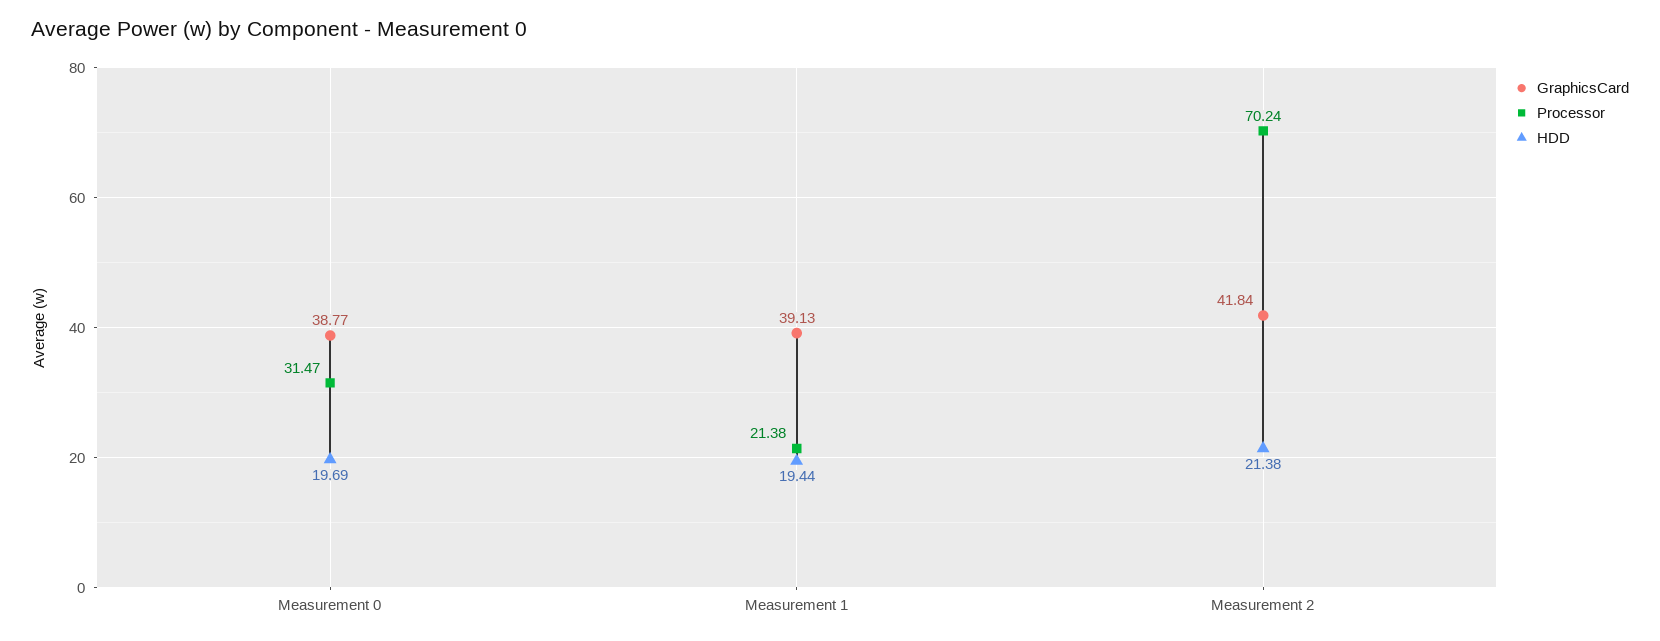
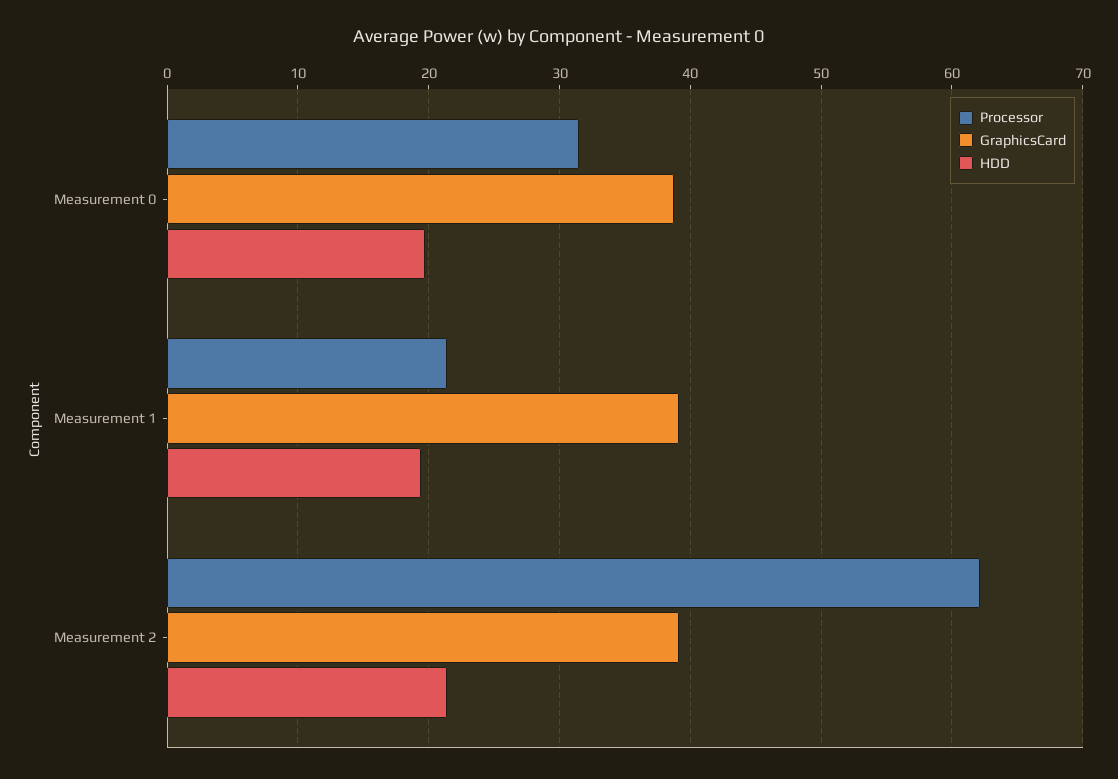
  {
    "GraphicsCard": {
      "Measurement 0": 38.77,
      "Measurement 1": 39.13,
-     "Measurement 2": 41.84
+     "Measurement 2": 39
    },
    "Processor": {
      "Measurement 0": 31.47,
      "Measurement 1": 21.38,
-     "Measurement 2": 70.24
+     "Measurement 2": 62
    },
    "HDD": {
      "Measurement 0": 19.69,
      "Measurement 1": 19.44,
      "Measurement 2": 21.38
    }
  }

